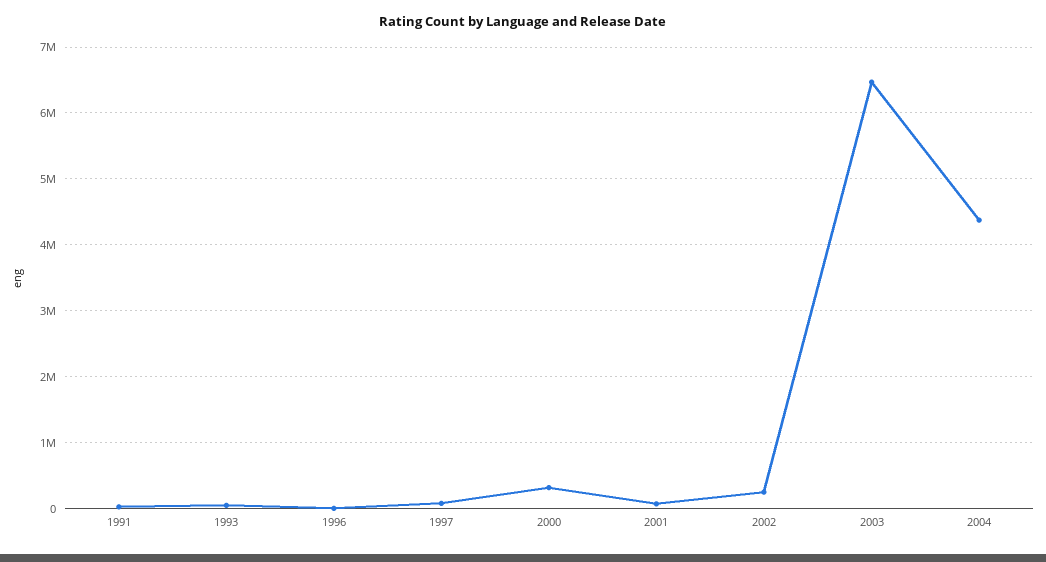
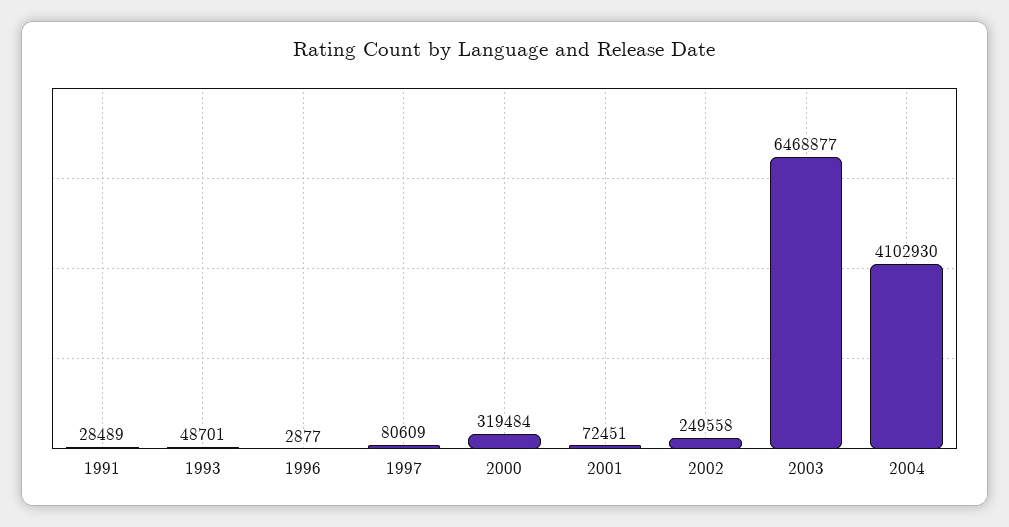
  {
    "1991": 28489,
    "1993": 48701,
    "1996": 2877,
    "1997": 80609,
    "2000": 319484,
    "2001": 72451,
    "2002": 249558,
    "2003": 6468877,
-   "2004": 4400000
+   "2004": 4102930
  }

